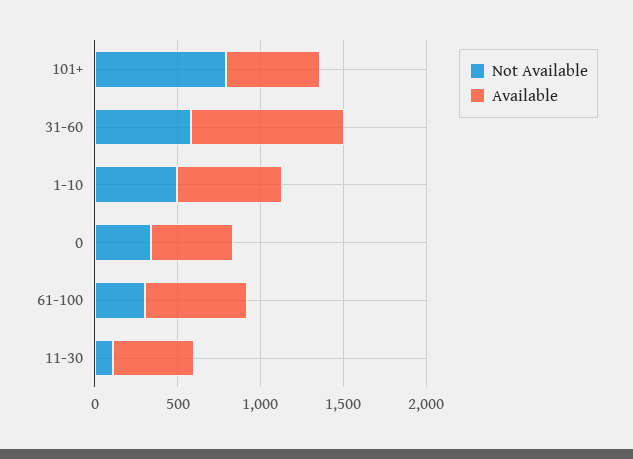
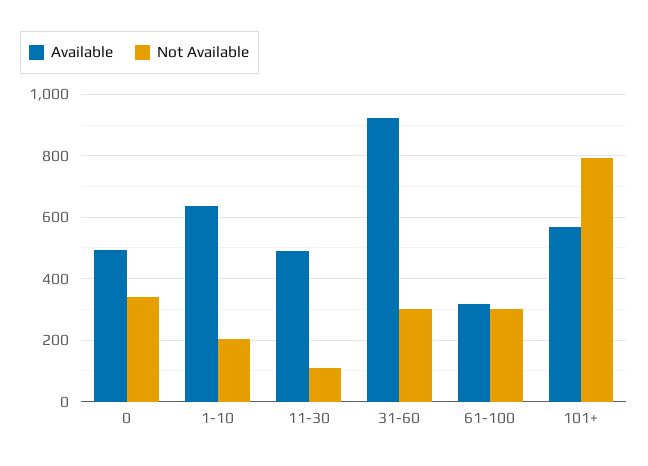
  {
    "Not Available": {
      "101+": 800,
-     "31-60": 600,
+     "31-60": 300,
-     "1-10": 500,
+     "1-10": 200,
      "0": 340,
      "61-100": 300,
      "11-30": 120
    },
    "Available": {
      "101+": 560,
      "31-60": 920,
      "1-10": 640,
      "0": 500,
-     "61-100": 600,
+     "61-100": 320,
      "11-30": 500
    }
  }

